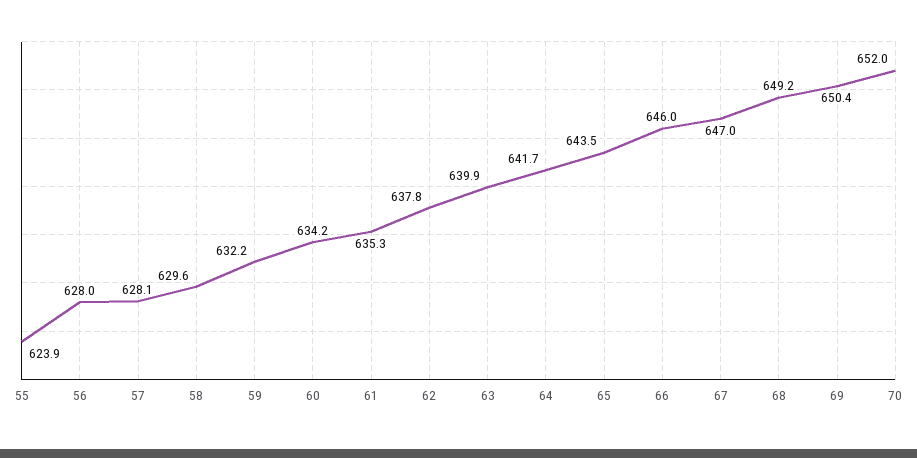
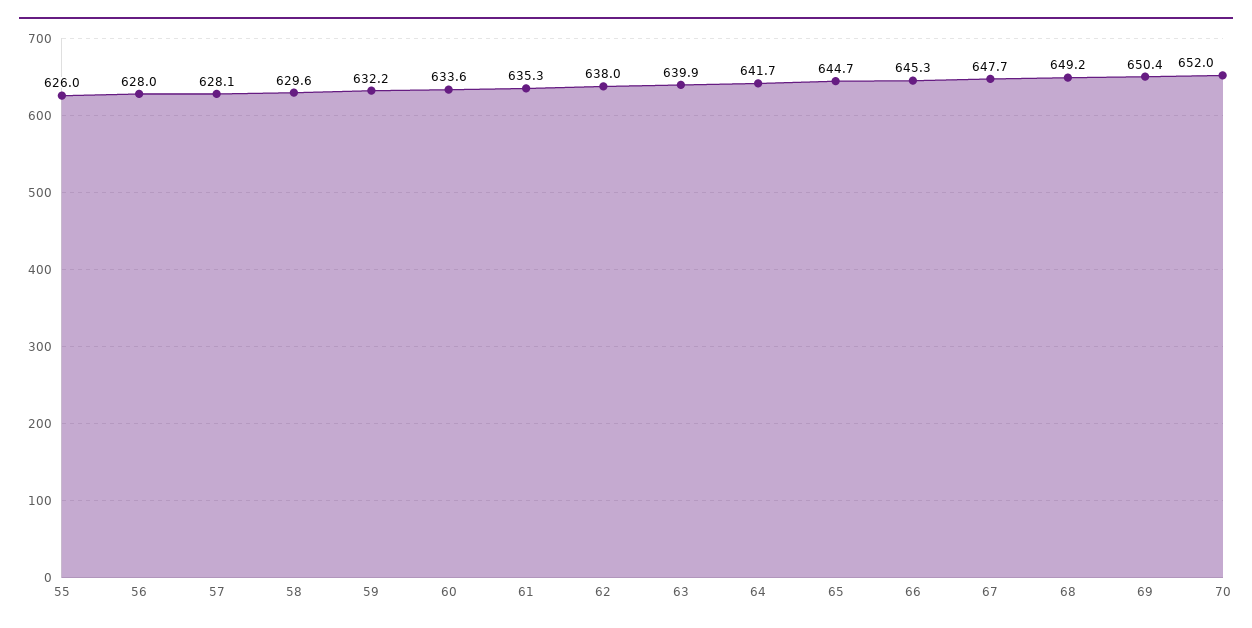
  {
-   "55": 623.9,
+   "55": 626,
    "56": 628,
    "57": 628.1,
    "58": 629.6,
    "59": 632.2,
-   "60": 634.2,
+   "60": 633.6,
    "61": 635.3,
-   "62": 637.8,
+   "62": 638,
    "63": 639.9,
    "64": 641.7,
-   "65": 643.5,
+   "65": 644.7,
-   "66": 646,
+   "66": 645.3,
-   "67": 647,
+   "67": 647.7,
    "68": 649.2,
    "69": 650.4,
    "70": 652
  }

